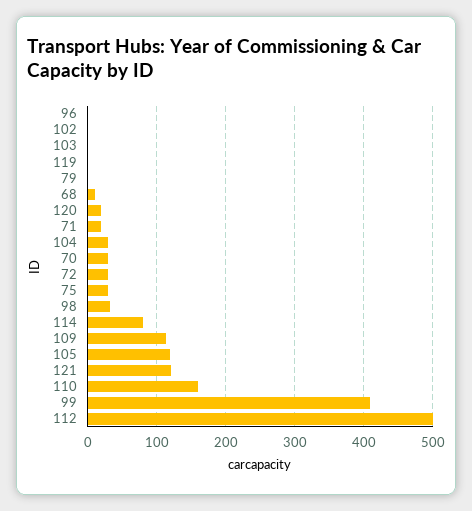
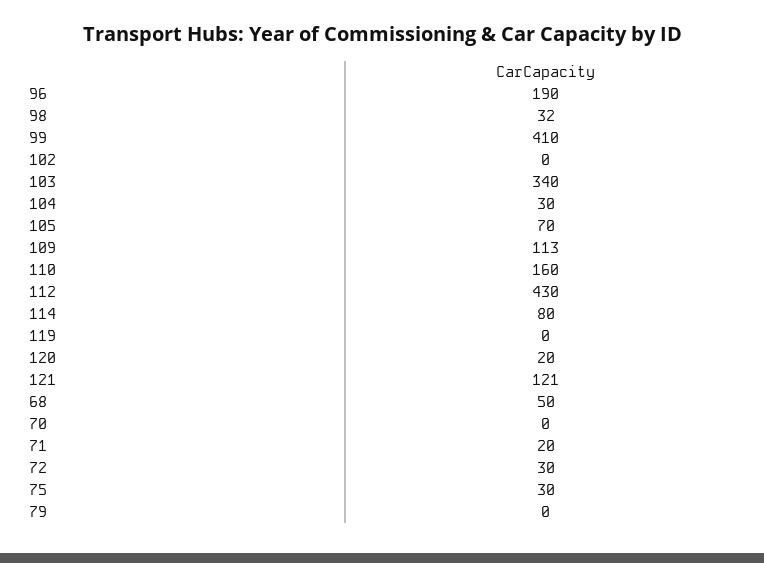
  {
-   "96": 0,
+   "96": 190,
    "102": 0,
-   "103": 0,
+   "103": 340,
    "119": 0,
    "79": 0,
-   "68": 10,
+   "68": 50,
    "120": 20,
    "71": 20,
    "104": 30,
-   "70": 30,
+   "70": 0,
    "72": 30,
    "75": 30,
    "98": 32,
    "114": 80,
    "109": 113,
-   "105": 120,
+   "105": 70,
    "121": 121,
    "110": 160,
    "99": 410,
-   "112": 500
+   "112": 430
  }

